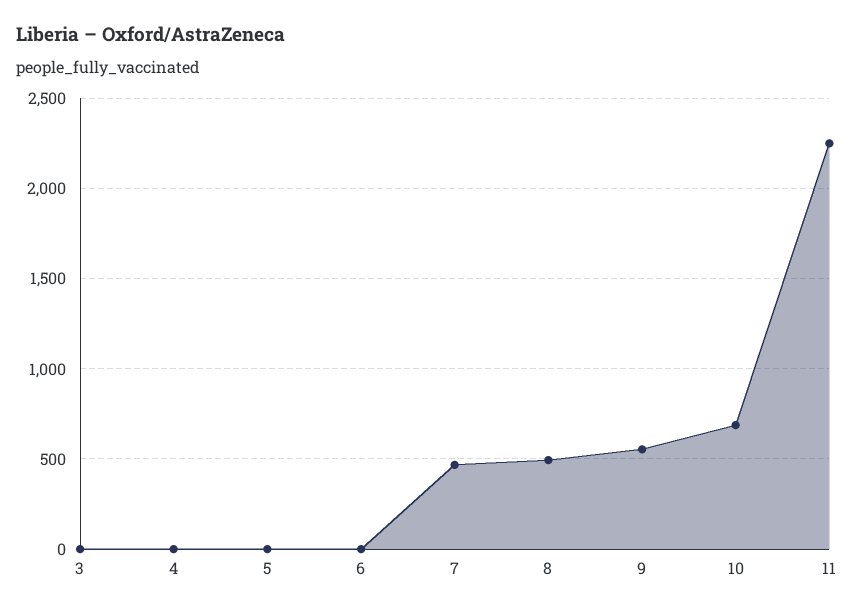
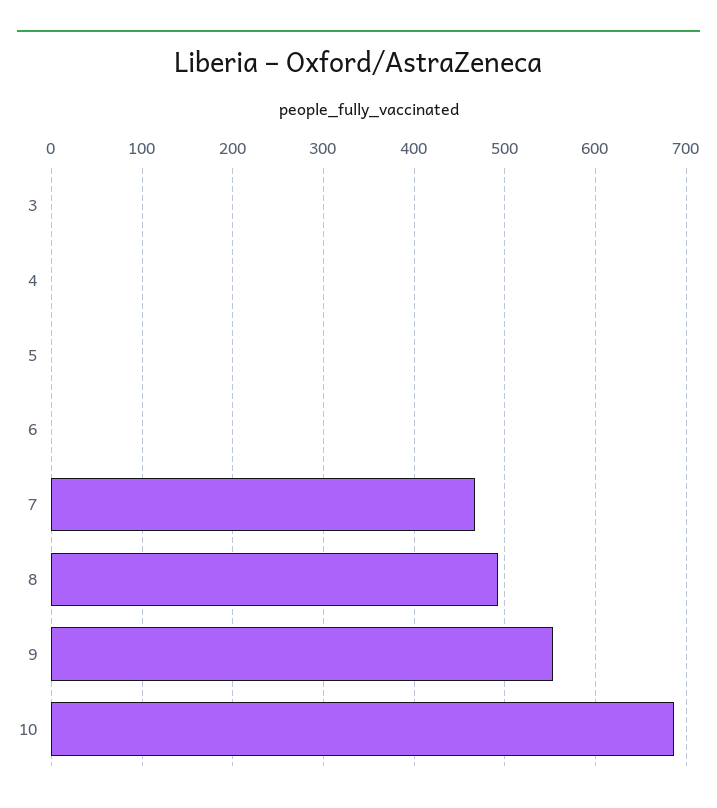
  {
    "3": 0,
    "4": 0,
    "5": 0,
    "6": 0,
    "7": 470,
    "8": 490,
    "9": 550,
-   "10": 690,
+   "10": 690
-   "11": 2250
  }

